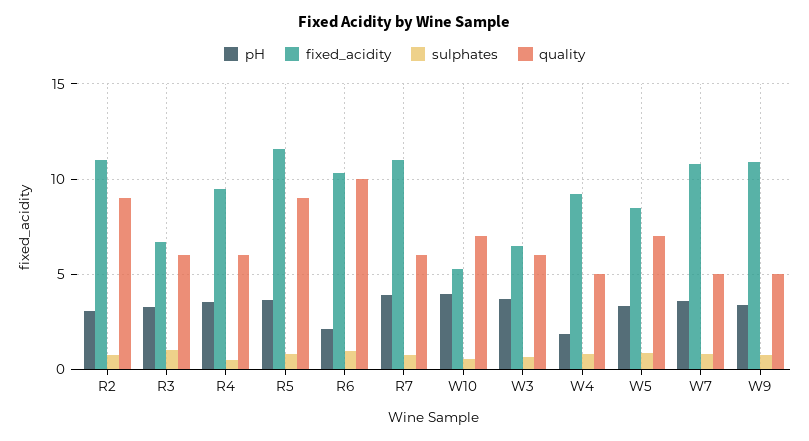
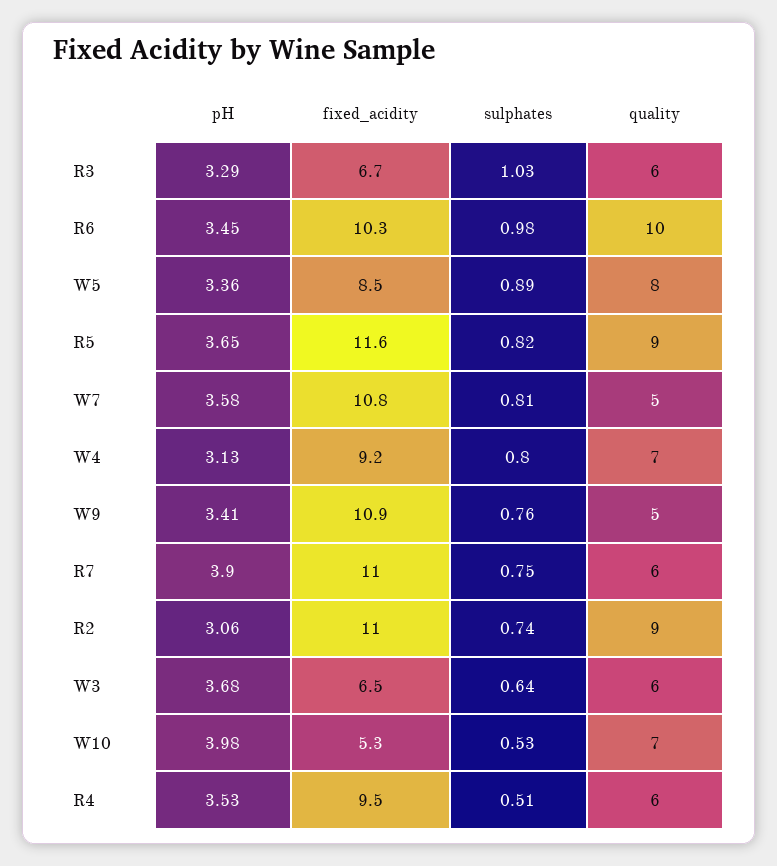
  {
    "pH": {
      "R2": 3.06,
      "R3": 3.29,
      "R4": 3.53,
      "R5": 3.65,
-     "R6": 2,
+     "R6": 3.45,
      "R7": 3.9,
      "W10": 3.98,
      "W3": 3.68,
-     "W4": 2,
+     "W4": 3.13,
      "W5": 3.36,
      "W7": 3.58,
      "W9": 3.41
    },
    "fixed_acidity": {
      "R2": 11,
      "R3": 6.7,
      "R4": 9.5,
      "R5": 11.6,
      "R6": 10.3,
      "R7": 11,
      "W10": 5.3,
      "W3": 6.5,
      "W4": 9.2,
      "W5": 8.5,
      "W7": 10.8,
      "W9": 10.9
    },
    "sulphates": {
      "R2": 0.74,
      "R3": 1.03,
      "R4": 0.51,
      "R5": 0.82,
      "R6": 0.98,
      "R7": 0.75,
      "W10": 0.53,
      "W3": 0.64,
      "W4": 0.8,
      "W5": 0.89,
      "W7": 0.81,
      "W9": 0.76
    },
    "quality": {
      "R2": 9,
      "R3": 6,
      "R4": 6,
      "R5": 9,
      "R6": 10,
      "R7": 6,
      "W10": 7,
      "W3": 6,
-     "W4": 5,
+     "W4": 7,
-     "W5": 7,
+     "W5": 8,
      "W7": 5,
      "W9": 5
    }
  }

